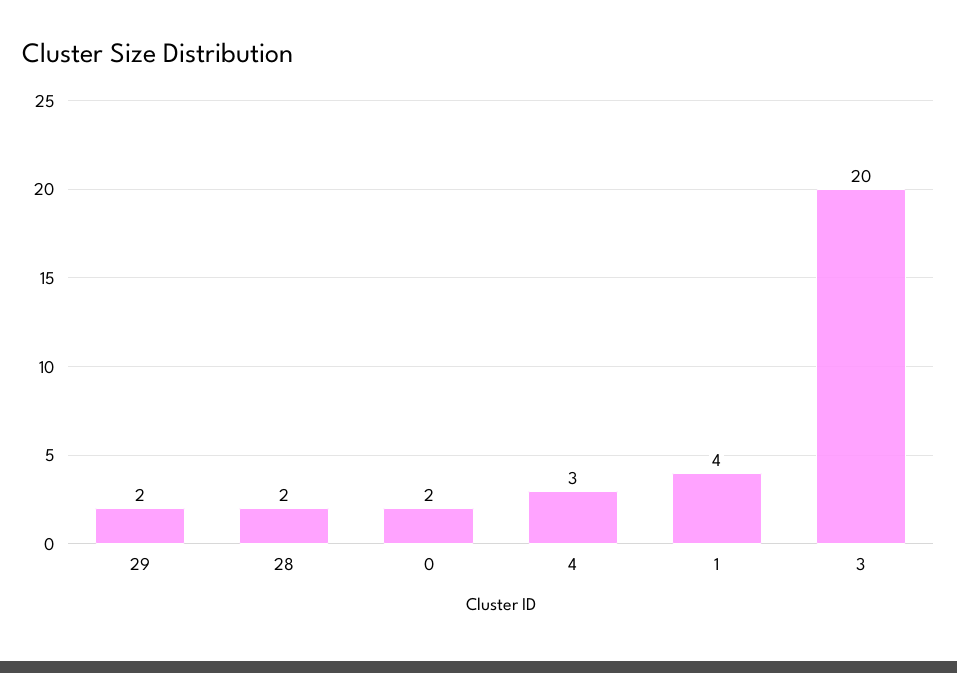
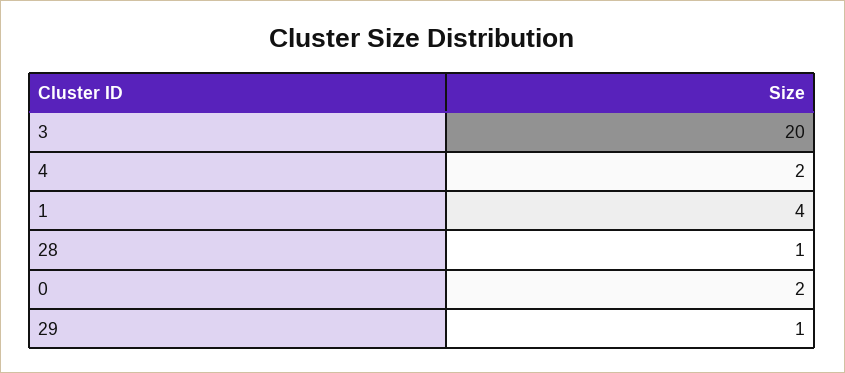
  {
-   "29": 2,
+   "29": 1,
-   "28": 2,
+   "28": 1,
    "0": 2,
-   "4": 3,
+   "4": 2,
    "1": 4,
    "3": 20
  }

